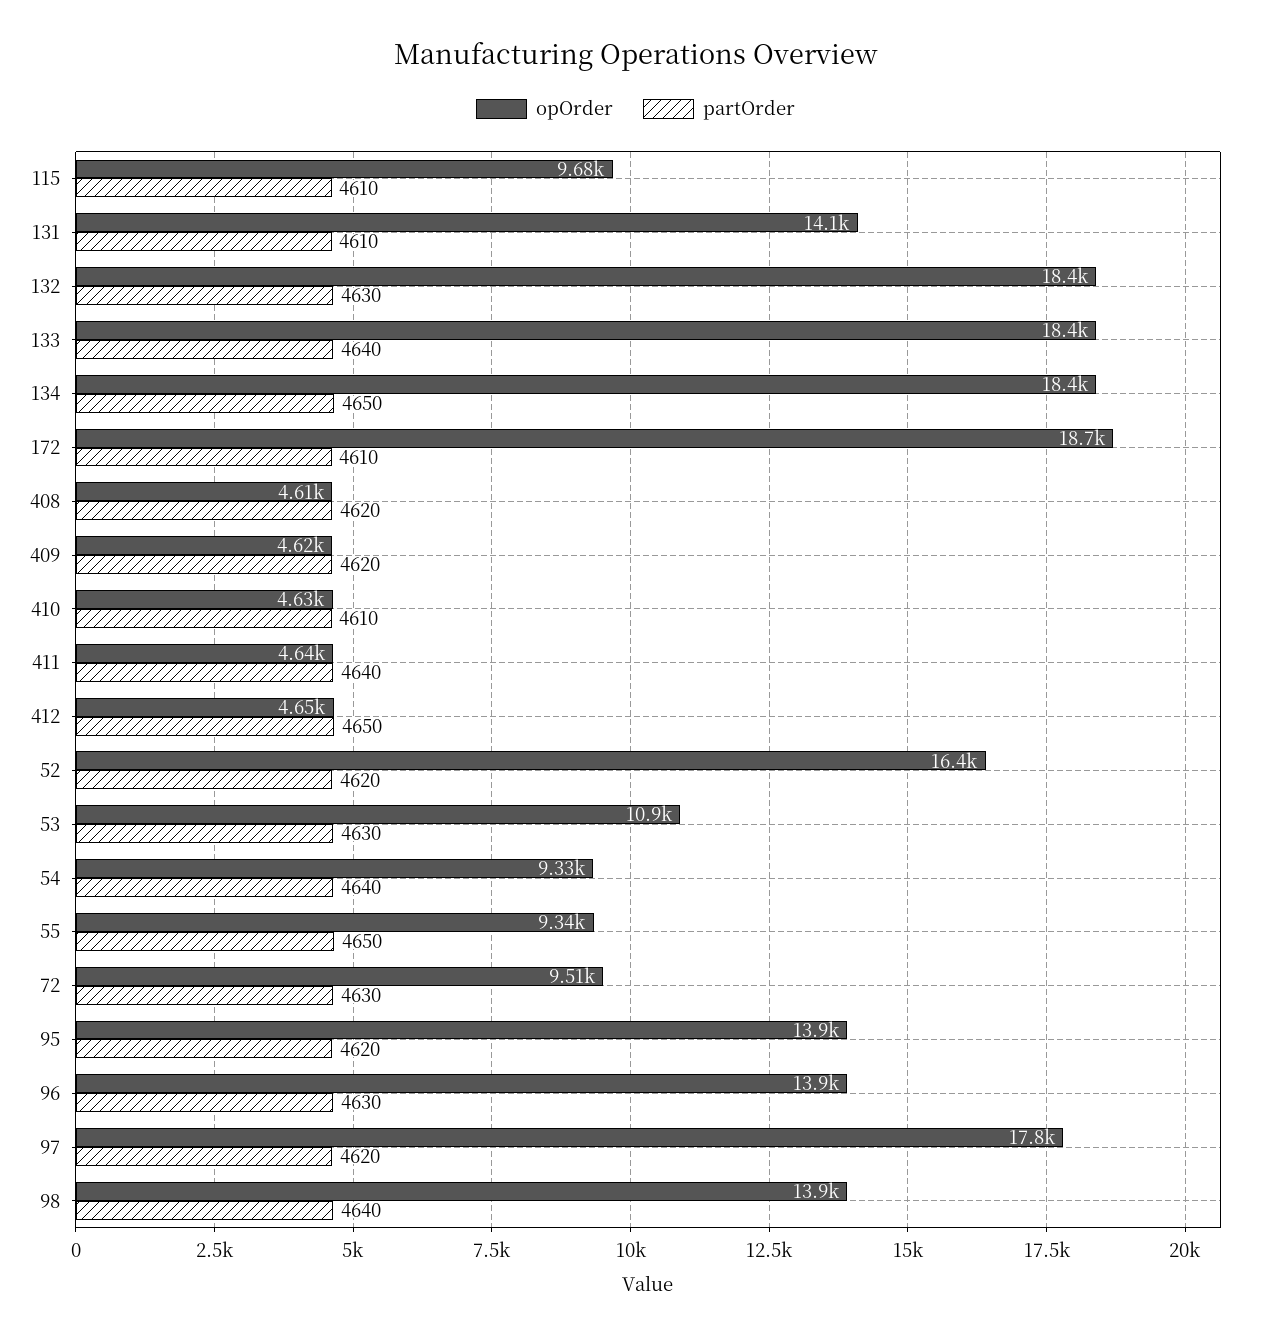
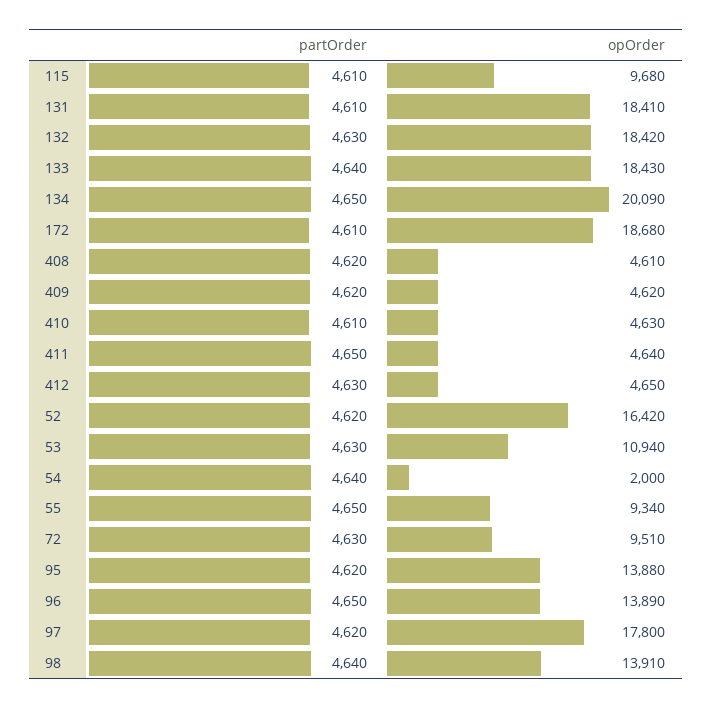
  {
    "opOrder": {
      "115": 9680,
-     "131": 14100,
+     "131": 18410,
      "132": 18420,
      "133": 18430,
-     "134": 18400,
+     "134": 20090,
      "172": 18680,
      "408": 4610,
      "409": 4620,
      "410": 4630,
      "411": 4640,
      "412": 4650,
      "52": 16420,
      "53": 10940,
-     "54": 9330,
+     "54": 2000,
      "55": 9340,
      "72": 9510,
      "95": 13880,
      "96": 13890,
      "97": 17800,
      "98": 13910
    },
    "partOrder": {
      "115": 4610,
      "131": 4610,
      "132": 4630,
      "133": 4640,
      "134": 4650,
      "172": 4610,
      "408": 4620,
      "409": 4620,
      "410": 4610,
-     "411": 4640,
+     "411": 4650,
-     "412": 4650,
+     "412": 4630,
      "52": 4620,
      "53": 4630,
      "54": 4640,
      "55": 4650,
      "72": 4630,
      "95": 4620,
-     "96": 4630,
+     "96": 4650,
      "97": 4620,
      "98": 4640
    }
  }

